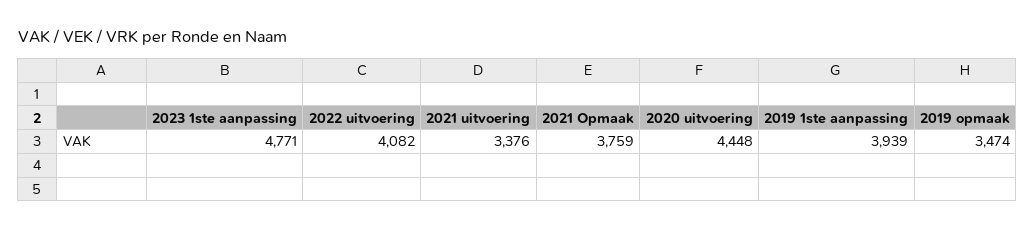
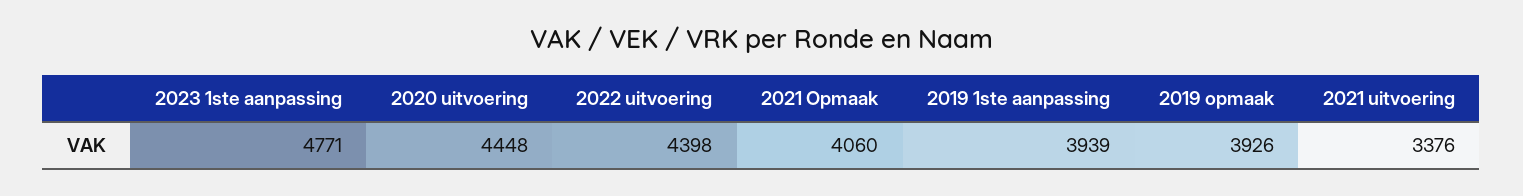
  {
    "2023 1ste aanpassing": 4771,
-   "2022 uitvoering": 4082,
+   "2022 uitvoering": 4398,
    "2021 uitvoering": 3376,
-   "2021 Opmaak": 3759,
+   "2021 Opmaak": 4060,
    "2020 uitvoering": 4448,
    "2019 1ste aanpassing": 3939,
-   "2019 opmaak": 3474
+   "2019 opmaak": 3926
  }

